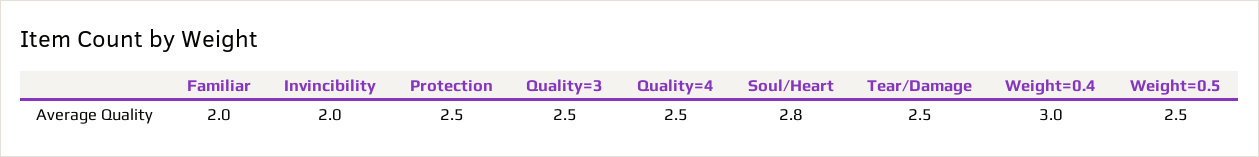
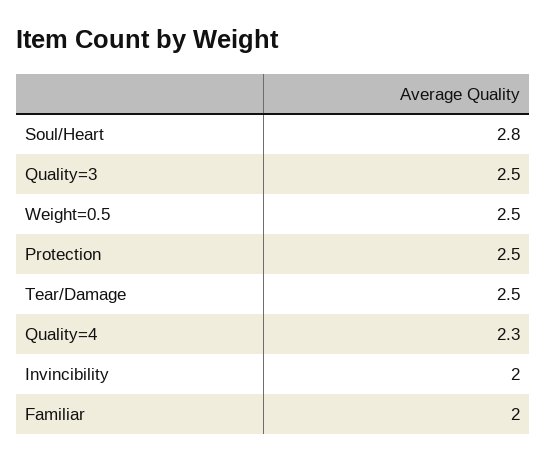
  {
    "Familiar": 2,
    "Invincibility": 2,
    "Protection": 2.5,
    "Quality=3": 2.5,
-   "Quality=4": 2.5,
+   "Quality=4": 2.3,
    "Soul/Heart": 2.8,
    "Tear/Damage": 2.5,
-   "Weight=0.4": 3,
    "Weight=0.5": 2.5
  }

